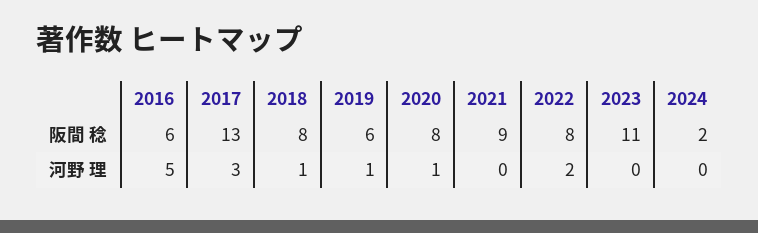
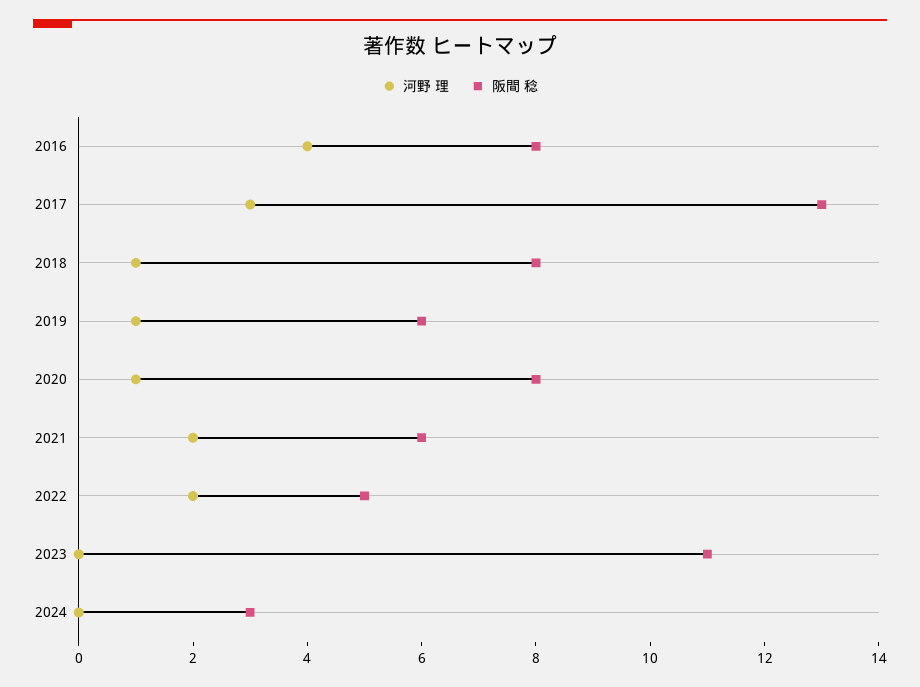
  {
    "阪間 稔": {
-     "2016": 6,
+     "2016": 8,
      "2017": 13,
      "2018": 8,
      "2019": 6,
      "2020": 8,
-     "2021": 9,
+     "2021": 6,
-     "2022": 8,
+     "2022": 5,
      "2023": 11,
-     "2024": 2
+     "2024": 3
    },
    "河野 理": {
-     "2016": 5,
+     "2016": 4,
      "2017": 3,
      "2018": 1,
      "2019": 1,
      "2020": 1,
-     "2021": 0,
+     "2021": 2,
      "2022": 2,
      "2023": 0,
      "2024": 0
    }
  }

